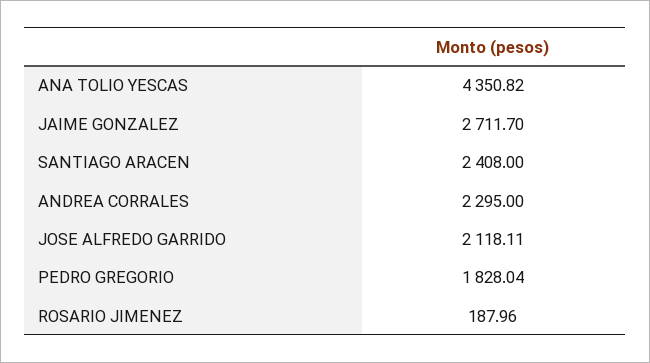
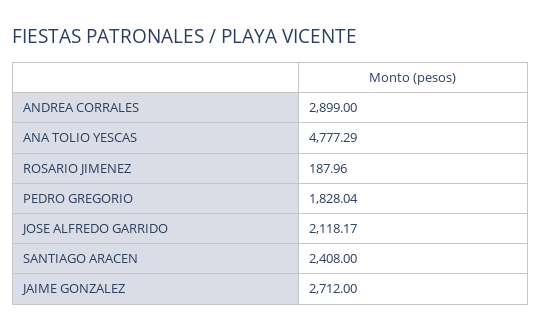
  {
-   "ANA TOLIO YESCAS": 4350.82,
+   "ANA TOLIO YESCAS": 4777.29,
-   "JAIME GONZALEZ": 2711.7,
+   "JAIME GONZALEZ": 2712,
    "SANTIAGO ARACEN": 2408,
-   "ANDREA CORRALES": 2295,
+   "ANDREA CORRALES": 2899,
-   "JOSE ALFREDO GARRIDO": 2118.11,
+   "JOSE ALFREDO GARRIDO": 2118.17,
    "PEDRO GREGORIO": 1828.04,
    "ROSARIO JIMENEZ": 187.96
  }

